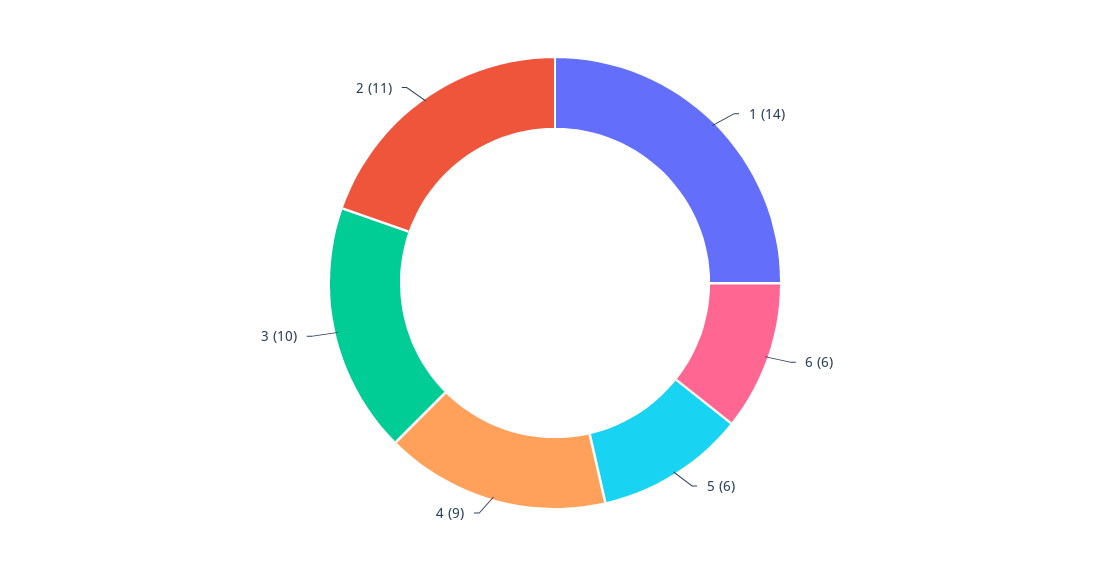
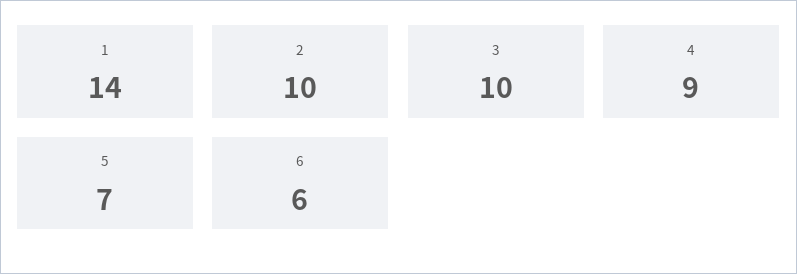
  {
    "1": 14,
    "6": 6,
-   "5": 6,
+   "5": 7,
    "4": 9,
    "3": 10,
-   "2": 11
+   "2": 10
  }

